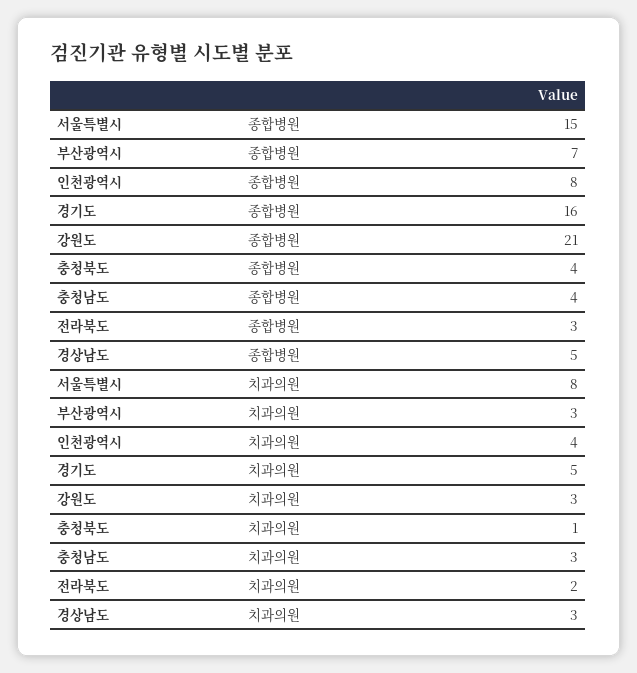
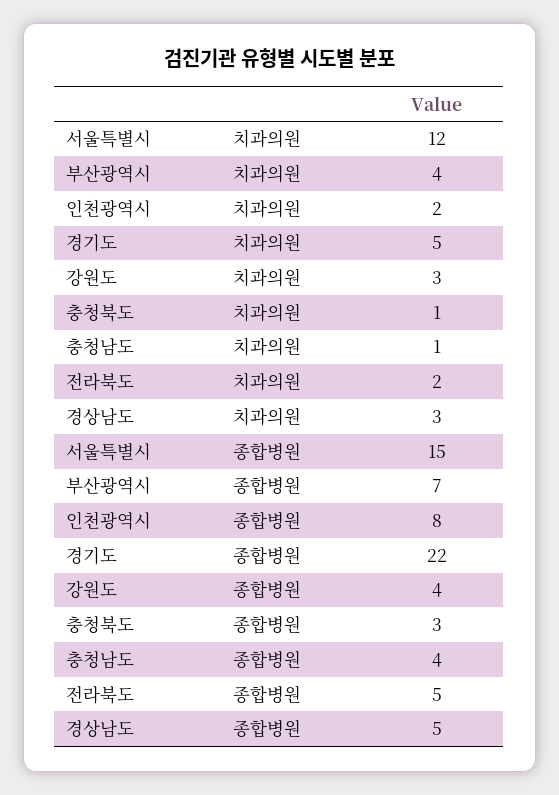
  {
    "서울특별시": {
      "종합병원": 15,
-     "치과의원": 8
+     "치과의원": 12
    },
    "부산광역시": {
      "종합병원": 7,
-     "치과의원": 3
+     "치과의원": 4
    },
    "인천광역시": {
      "종합병원": 8,
-     "치과의원": 4
+     "치과의원": 2
    },
    "경기도": {
-     "종합병원": 16,
+     "종합병원": 22,
      "치과의원": 5
    },
    "강원도": {
-     "종합병원": 21,
+     "종합병원": 4,
      "치과의원": 3
    },
    "충청북도": {
-     "종합병원": 4,
+     "종합병원": 3,
      "치과의원": 1
    },
    "충청남도": {
      "종합병원": 4,
-     "치과의원": 3
+     "치과의원": 1
    },
    "전라북도": {
-     "종합병원": 3,
+     "종합병원": 5,
      "치과의원": 2
    },
    "경상남도": {
      "종합병원": 5,
      "치과의원": 3
    }
  }

